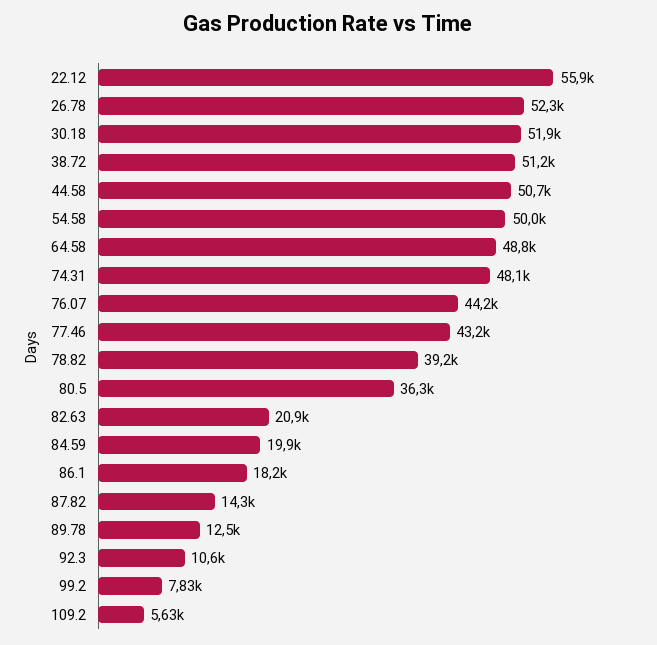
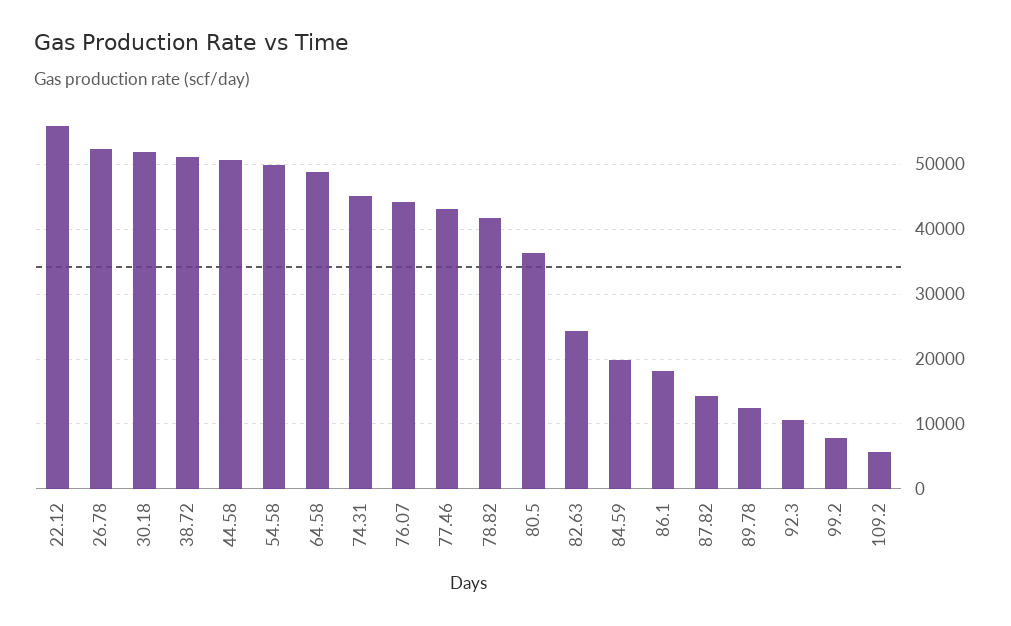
  {
    "22.12": 55900,
    "26.78": 52300,
    "30.18": 51900,
    "38.72": 51200,
    "44.58": 50700,
    "54.58": 50000,
    "64.58": 48800,
-   "74.31": 48100,
+   "74.31": 45000,
    "76.07": 44200,
    "77.46": 43200,
-   "78.82": 39200,
+   "78.82": 42000,
    "80.5": 36300,
-   "82.63": 20900,
+   "82.63": 24000,
    "84.59": 19900,
    "86.1": 18200,
    "87.82": 14300,
    "89.78": 12500,
    "92.3": 10600,
    "99.2": 7830,
    "109.2": 5630
  }

